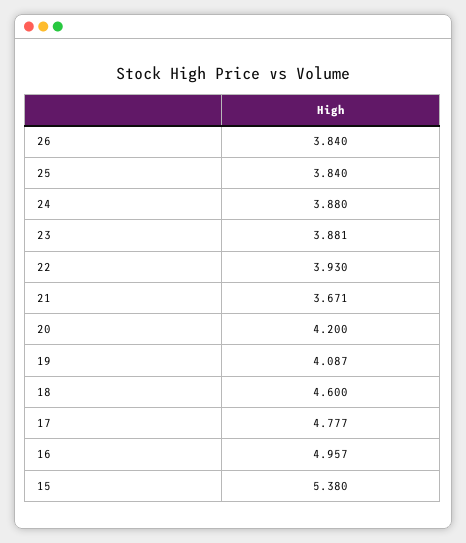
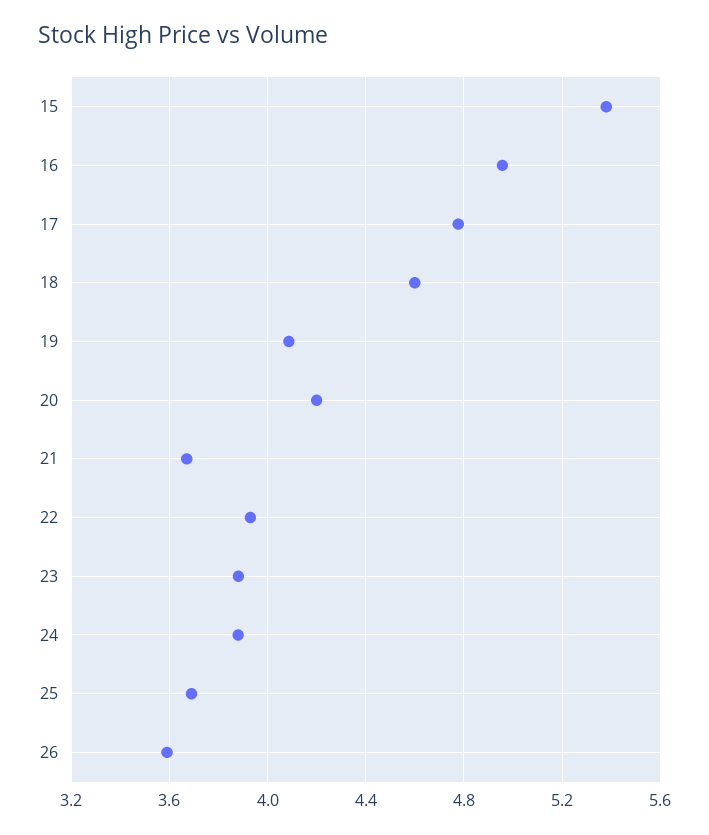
  {
-   "26": 3.84,
+   "26": 3.6,
-   "25": 3.84,
+   "25": 3.7,
    "24": 3.88,
    "23": 3.881,
    "22": 3.93,
    "21": 3.671,
    "20": 4.2,
    "19": 4.087,
    "18": 4.6,
    "17": 4.777,
    "16": 4.957,
    "15": 5.38
  }

